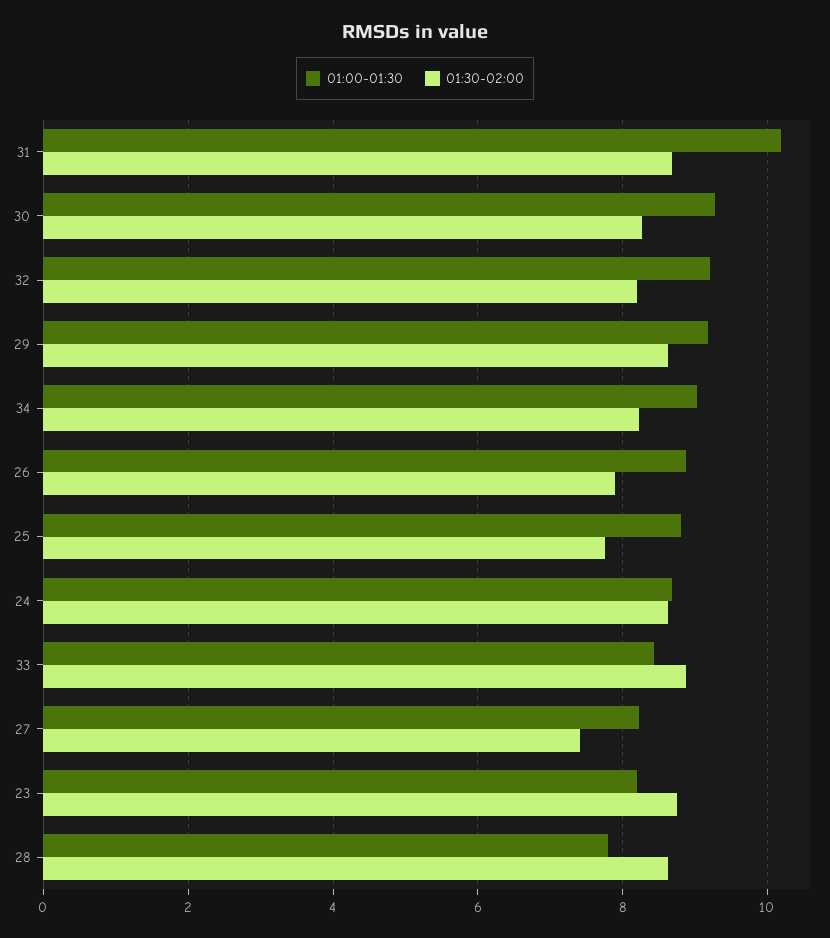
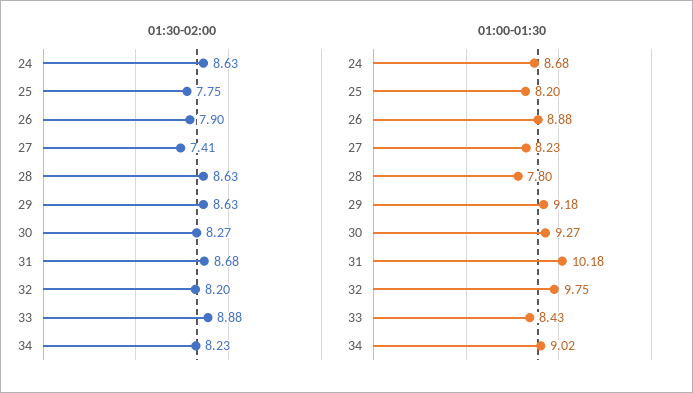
  {
    "01:00-01:30": {
      "31": 10.18,
      "30": 9.27,
-     "32": 9.2,
+     "32": 9.75,
      "29": 9.18,
      "34": 9.02,
      "26": 8.88,
-     "25": 8.8,
+     "25": 8.2,
      "24": 8.68,
      "33": 8.43,
      "27": 8.23,
-     "23": 8.2,
      "28": 7.8
    },
    "01:30-02:00": {
      "31": 8.68,
      "30": 8.27,
      "32": 8.2,
      "29": 8.63,
      "34": 8.23,
      "26": 7.9,
      "25": 7.75,
      "24": 8.63,
      "33": 8.88,
      "27": 7.41,
-     "23": 8.8,
      "28": 8.63
    }
  }

